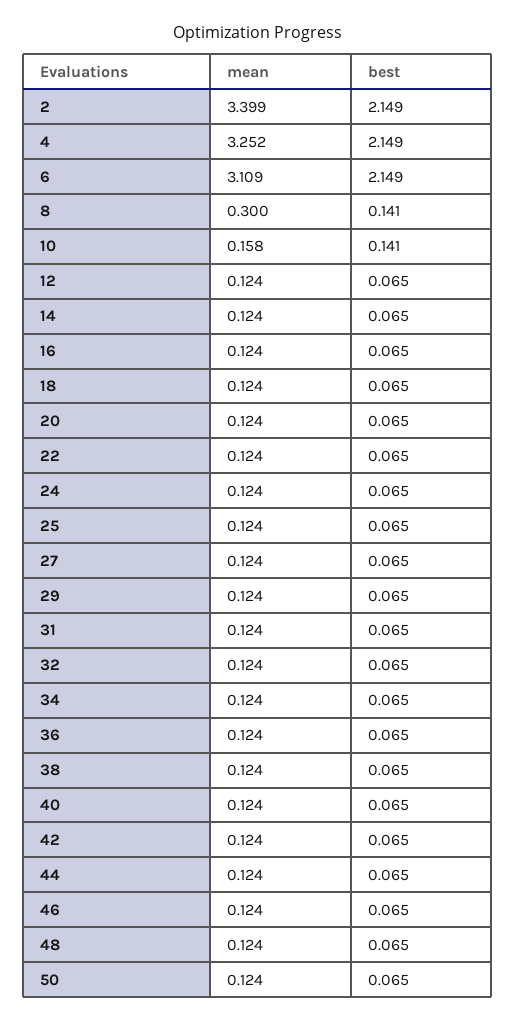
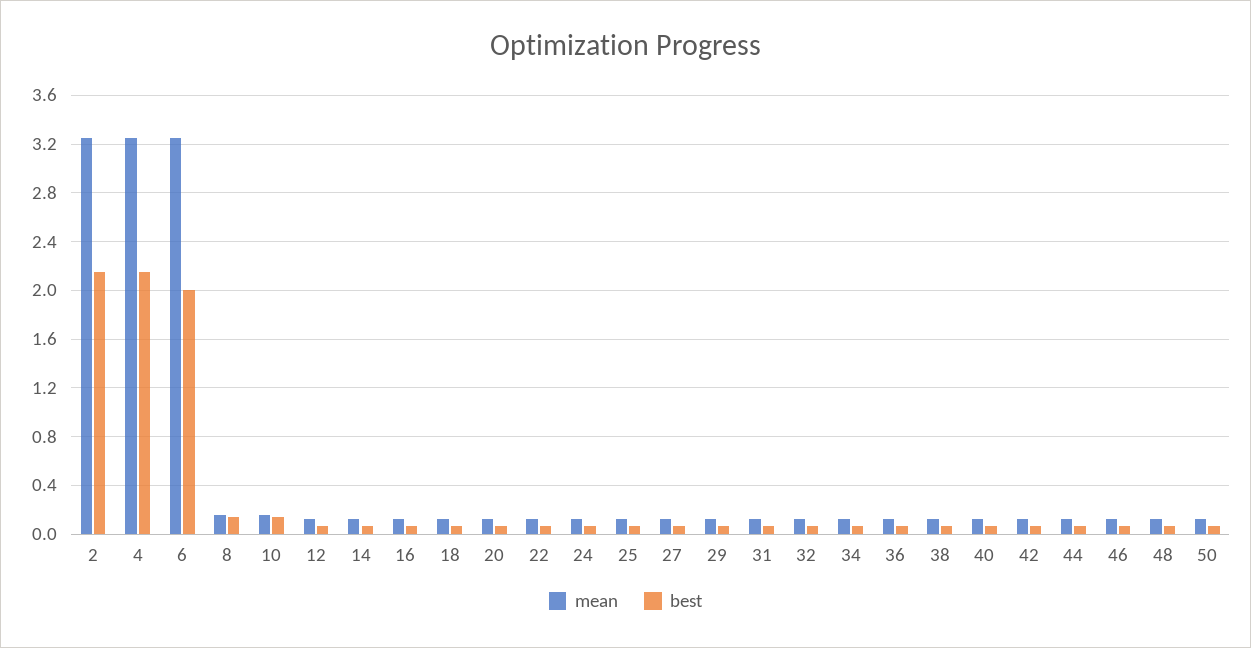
  {
    "mean": {
-     "2": 3.399,
+     "2": 3.25,
      "4": 3.252,
-     "6": 3.109,
+     "6": 3.25,
-     "8": 0.3,
+     "8": 0.15,
      "10": 0.158,
      "12": 0.124,
      "14": 0.124,
      "16": 0.124,
      "18": 0.124,
      "20": 0.124,
      "22": 0.124,
      "24": 0.124,
      "25": 0.124,
      "27": 0.124,
      "29": 0.124,
      "31": 0.124,
      "32": 0.124,
      "34": 0.124,
      "36": 0.124,
      "38": 0.124,
      "40": 0.124,
      "42": 0.124,
      "44": 0.124,
      "46": 0.124,
      "48": 0.124,
      "50": 0.124
    },
    "best": {
      "2": 2.149,
      "4": 2.149,
-     "6": 2.149,
+     "6": 2,
      "8": 0.141,
      "10": 0.141,
      "12": 0.065,
      "14": 0.065,
      "16": 0.065,
      "18": 0.065,
      "20": 0.065,
      "22": 0.065,
      "24": 0.065,
      "25": 0.065,
      "27": 0.065,
      "29": 0.065,
      "31": 0.065,
      "32": 0.065,
      "34": 0.065,
      "36": 0.065,
      "38": 0.065,
      "40": 0.065,
      "42": 0.065,
      "44": 0.065,
      "46": 0.065,
      "48": 0.065,
      "50": 0.065
    }
  }

